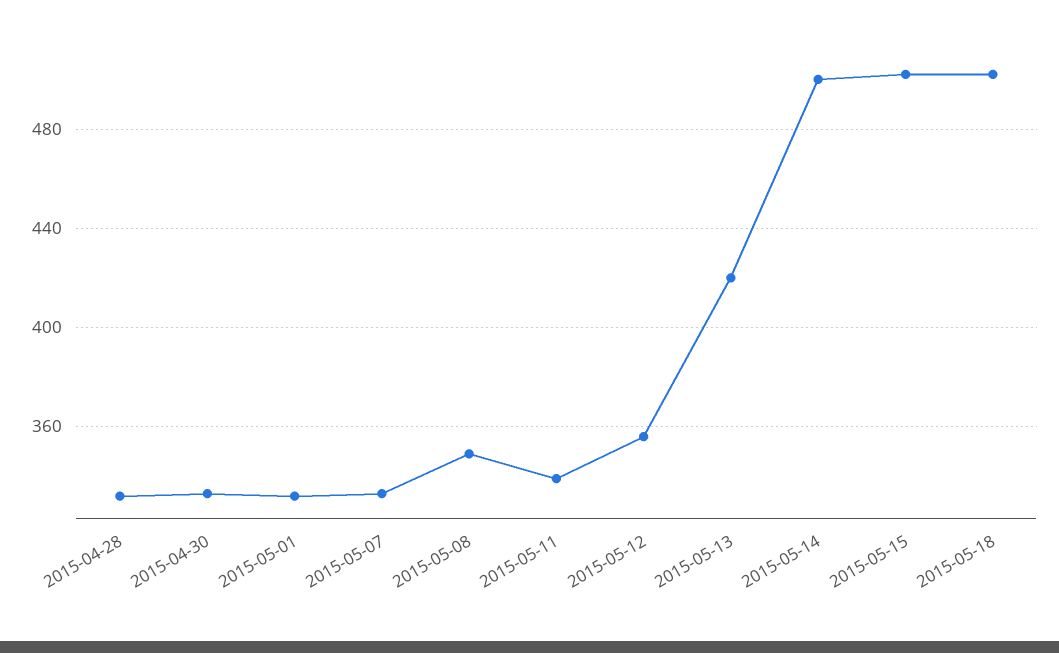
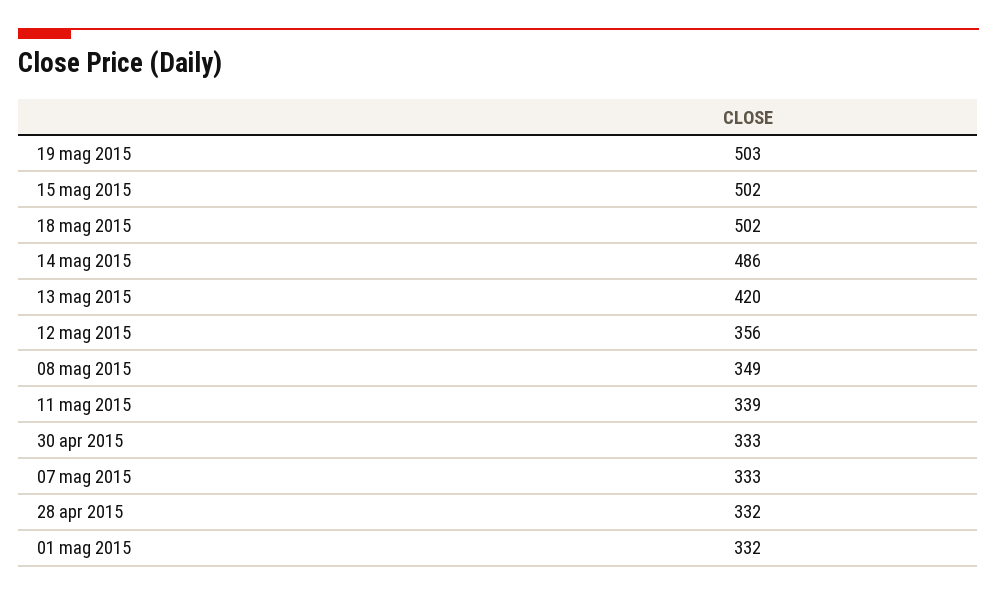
  {
    "2015-04-28": 332,
    "2015-04-30": 333,
    "2015-05-01": 332,
    "2015-05-07": 333,
    "2015-05-08": 349,
    "2015-05-11": 339,
    "2015-05-12": 356,
    "2015-05-13": 420,
-   "2015-05-14": 500,
+   "2015-05-14": 486,
    "2015-05-15": 502,
-   "2015-05-18": 502
+   "2015-05-18": 502,
+   "19 mag 2015": 503
  }

